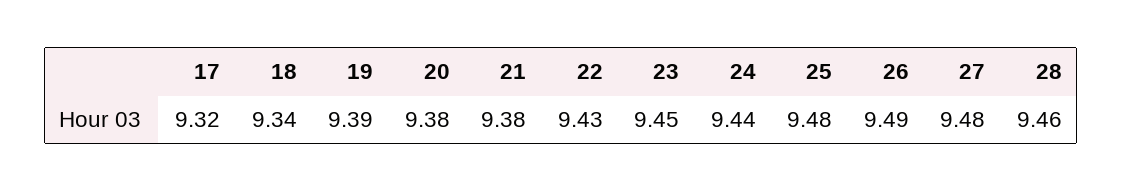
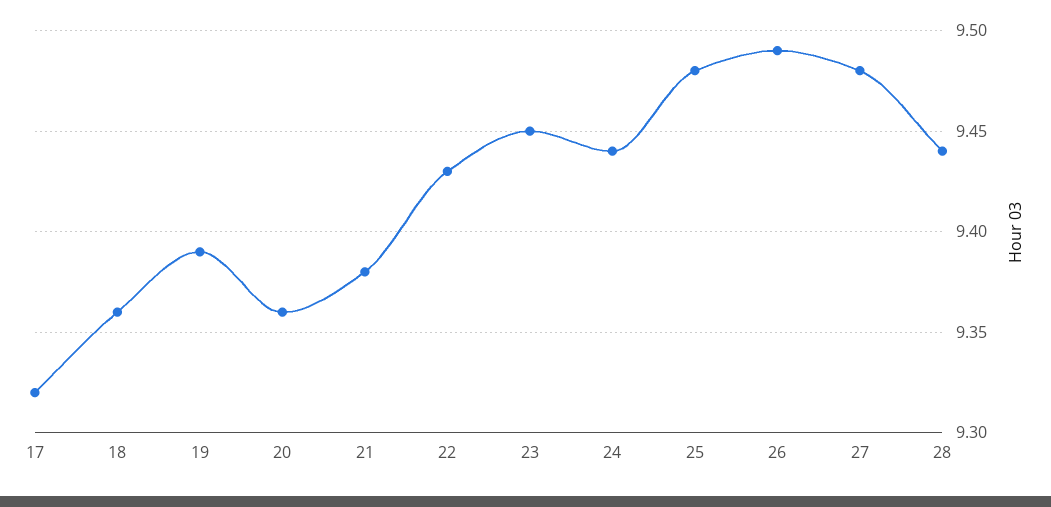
  {
    "17": 9.32,
-   "18": 9.34,
+   "18": 9.36,
    "19": 9.39,
-   "20": 9.38,
+   "20": 9.36,
    "21": 9.38,
    "22": 9.43,
    "23": 9.45,
    "24": 9.44,
    "25": 9.48,
    "26": 9.49,
    "27": 9.48,
-   "28": 9.46
+   "28": 9.44
  }

